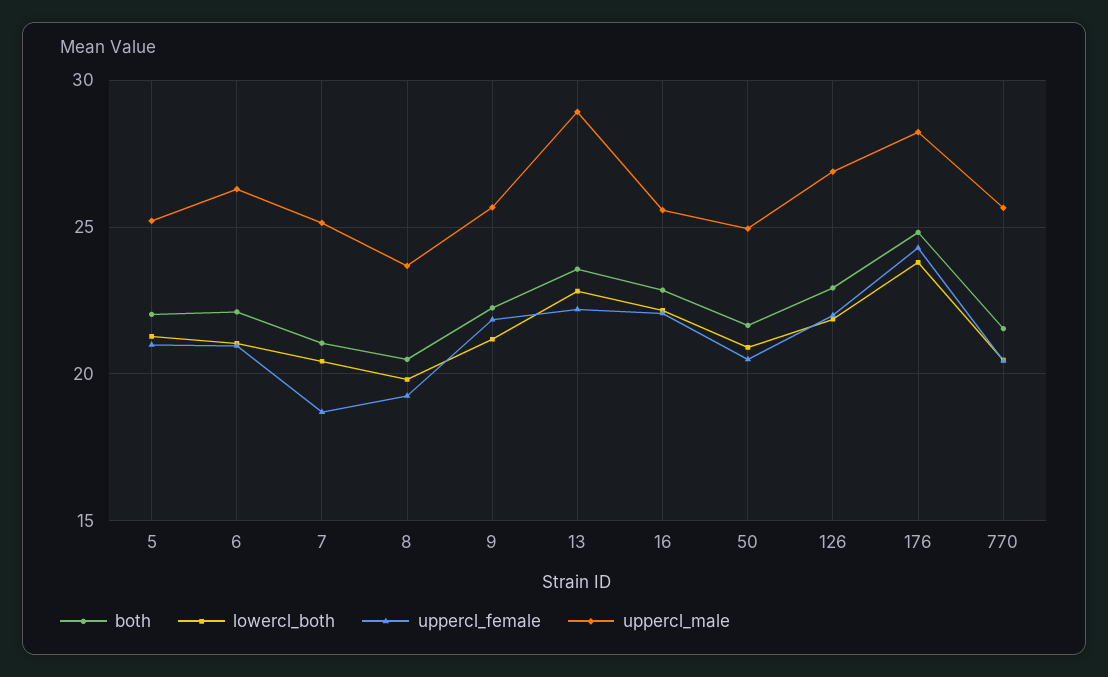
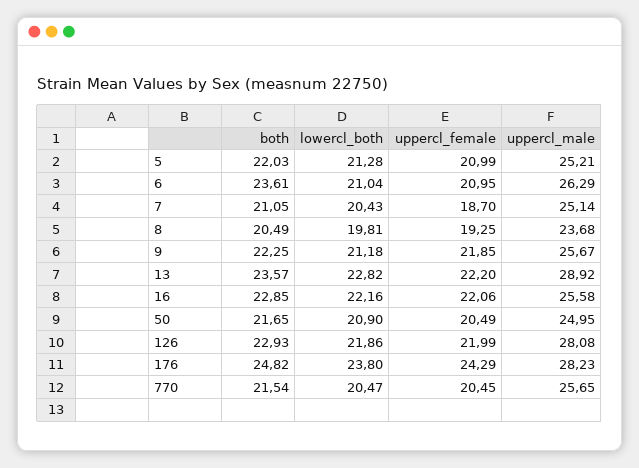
  {
    "both": {
      "5": 22.03,
-     "6": 22,
+     "6": 23.61,
      "7": 21.05,
      "8": 20.49,
      "9": 22.25,
      "13": 23.57,
      "16": 22.85,
      "50": 21.65,
      "126": 22.93,
      "176": 24.82,
      "770": 21.54
    },
    "lowercl_both": {
      "5": 21.28,
      "6": 21.04,
      "7": 20.43,
      "8": 19.81,
      "9": 21.18,
      "13": 22.82,
      "16": 22.16,
      "50": 20.9,
      "126": 21.86,
      "176": 23.8,
      "770": 20.47
    },
    "uppercl_female": {
      "5": 20.99,
      "6": 20.95,
      "7": 18.7,
      "8": 19.25,
      "9": 21.85,
      "13": 22.2,
      "16": 22.06,
      "50": 20.49,
      "126": 21.99,
      "176": 24.29,
      "770": 20.45
    },
    "uppercl_male": {
      "5": 25.21,
      "6": 26.29,
      "7": 25.14,
      "8": 23.68,
      "9": 25.67,
      "13": 28.92,
      "16": 25.58,
      "50": 24.95,
-     "126": 27,
+     "126": 28.08,
      "176": 28.23,
      "770": 25.65
    }
  }

